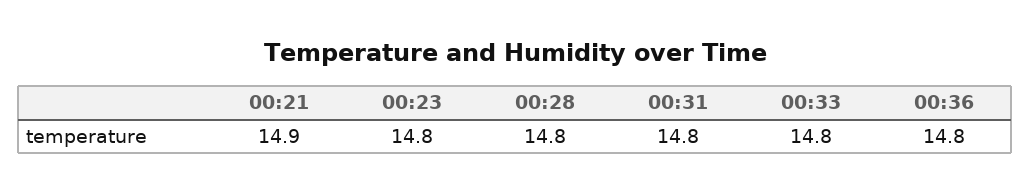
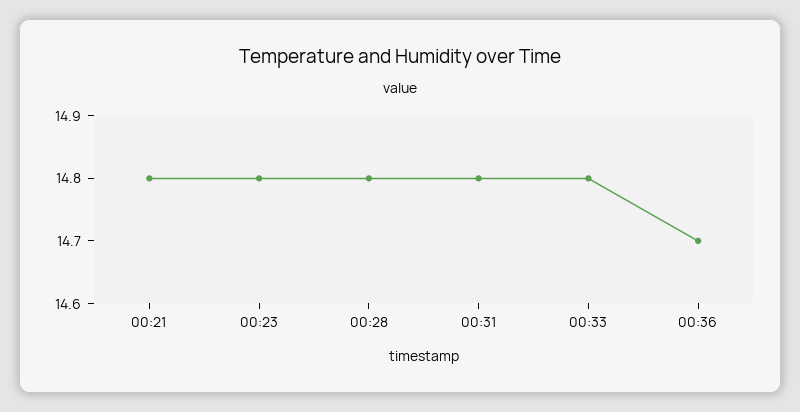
  {
-   "00:21": 14.9,
+   "00:21": 14.8,
    "00:23": 14.8,
    "00:28": 14.8,
    "00:31": 14.8,
    "00:33": 14.8,
-   "00:36": 14.8
+   "00:36": 14.7
  }

